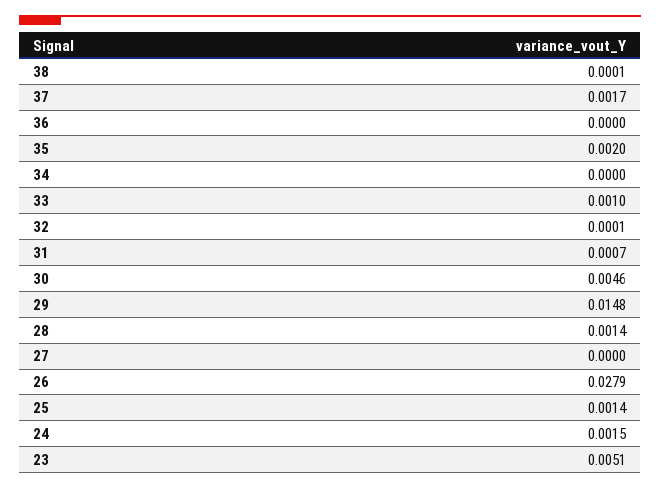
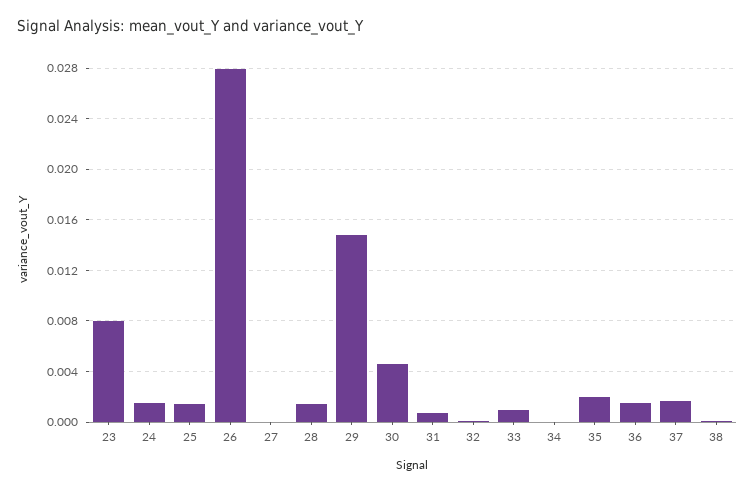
  {
    "38": 0.0001,
    "37": 0.0017,
-   "36": 0,
+   "36": 0.0015,
    "35": 0.002,
    "34": 0,
    "33": 0.001,
    "32": 0.0001,
    "31": 0.0007,
    "30": 0.0046,
    "29": 0.0148,
    "28": 0.0014,
    "27": 0,
    "26": 0.0279,
    "25": 0.0014,
    "24": 0.0015,
-   "23": 0.0051
+   "23": 0.008
  }

